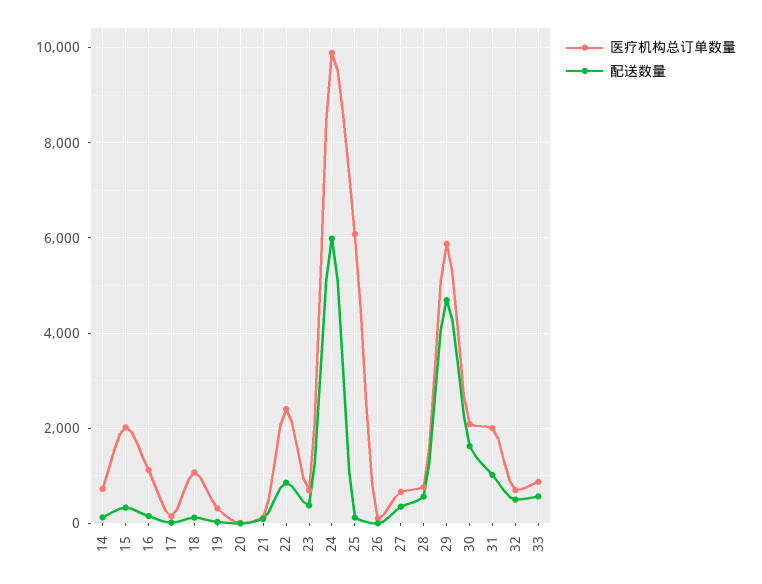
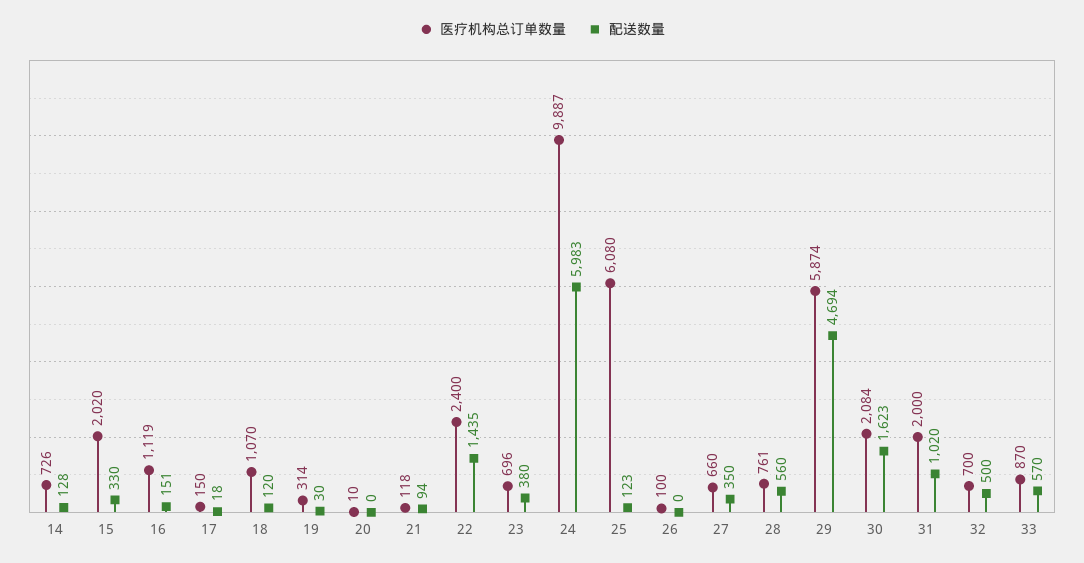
  {
    "医疗机构总订单数量": {
      "14": 726,
      "15": 2020,
      "16": 1119,
      "17": 150,
      "18": 1070,
      "19": 314,
      "20": 10,
      "21": 118,
      "22": 2400,
      "23": 696,
      "24": 9887,
      "25": 6080,
      "26": 100,
      "27": 660,
      "28": 761,
      "29": 5874,
      "30": 2084,
      "31": 2000,
      "32": 700,
      "33": 870
    },
    "配送数量": {
      "14": 128,
      "15": 330,
      "16": 151,
      "17": 18,
      "18": 120,
      "19": 30,
      "20": 0,
      "21": 94,
-     "22": 800,
+     "22": 1435,
      "23": 380,
      "24": 5983,
      "25": 123,
      "26": 0,
      "27": 350,
      "28": 560,
      "29": 4694,
      "30": 1623,
      "31": 1020,
      "32": 500,
      "33": 570
    }
  }

